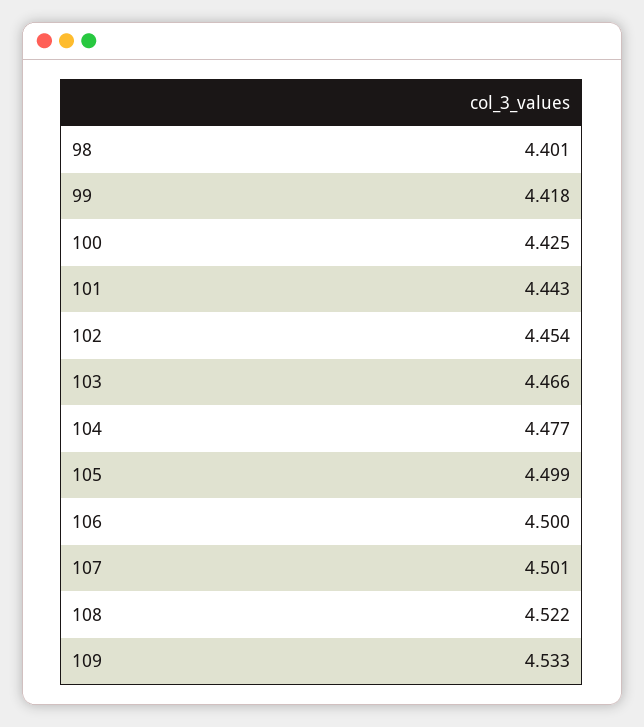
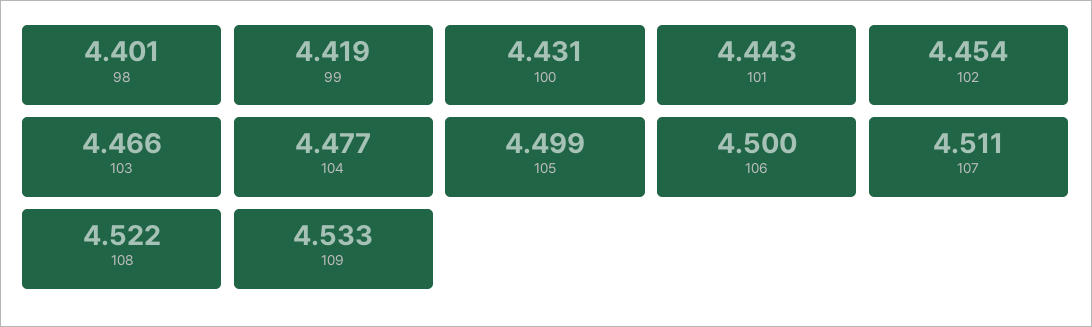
  {
    "98": 4.401,
-   "99": 4.418,
+   "99": 4.419,
-   "100": 4.425,
+   "100": 4.431,
    "101": 4.443,
    "102": 4.454,
    "103": 4.466,
    "104": 4.477,
    "105": 4.499,
    "106": 4.5,
-   "107": 4.501,
+   "107": 4.511,
    "108": 4.522,
    "109": 4.533
  }

